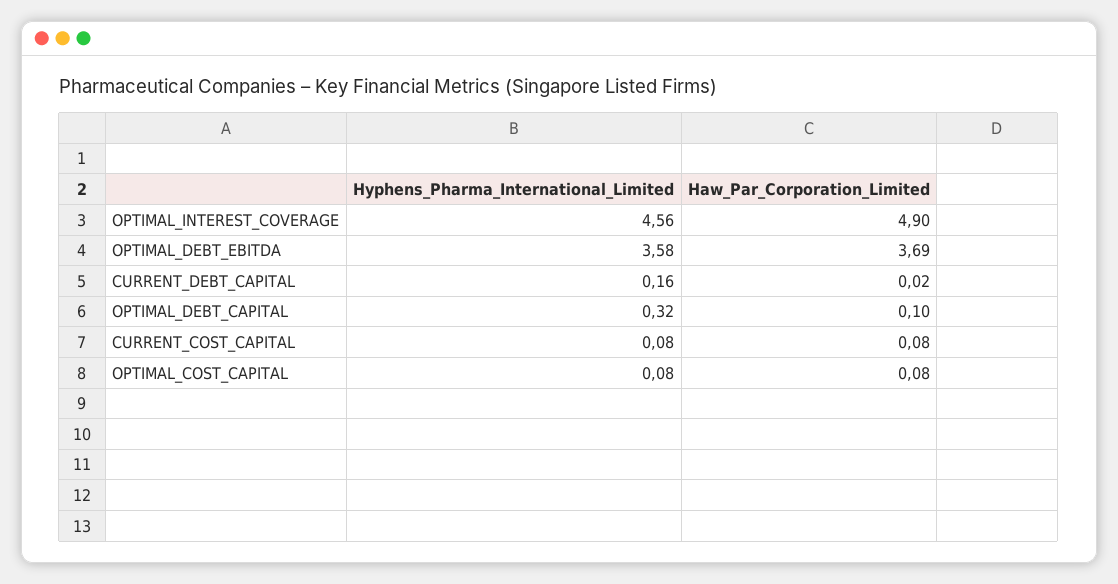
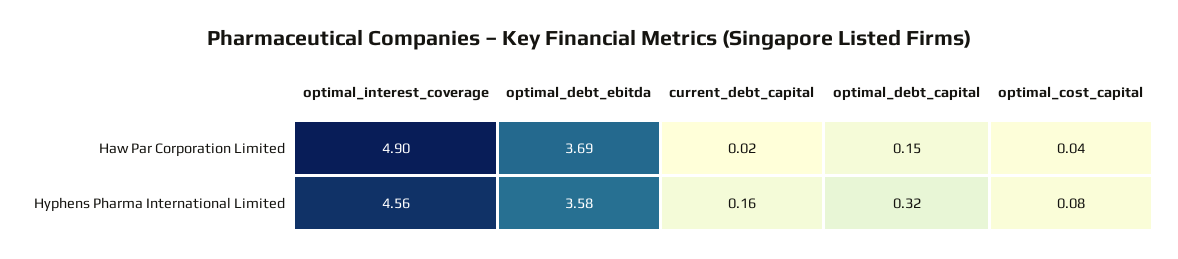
  {
    "Hyphens_Pharma_International_Limited": {
      "OPTIMAL_INTEREST_COVERAGE": 4.56,
      "OPTIMAL_DEBT_EBITDA": 3.58,
      "CURRENT_DEBT_CAPITAL": 0.16,
      "OPTIMAL_DEBT_CAPITAL": 0.32,
-     "CURRENT_COST_CAPITAL": 0.08,
      "OPTIMAL_COST_CAPITAL": 0.08
    },
    "Haw_Par_Corporation_Limited": {
      "OPTIMAL_INTEREST_COVERAGE": 4.9,
      "OPTIMAL_DEBT_EBITDA": 3.69,
      "CURRENT_DEBT_CAPITAL": 0.02,
-     "OPTIMAL_DEBT_CAPITAL": 0.1,
+     "OPTIMAL_DEBT_CAPITAL": 0.15,
-     "CURRENT_COST_CAPITAL": 0.08,
-     "OPTIMAL_COST_CAPITAL": 0.08
+     "OPTIMAL_COST_CAPITAL": 0.04
    }
  }

